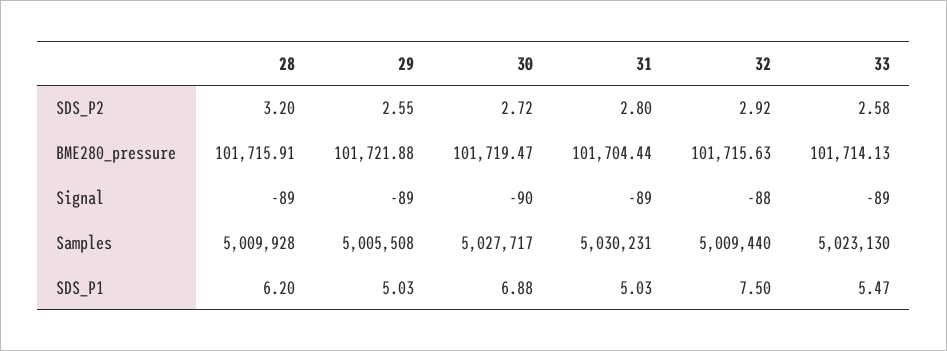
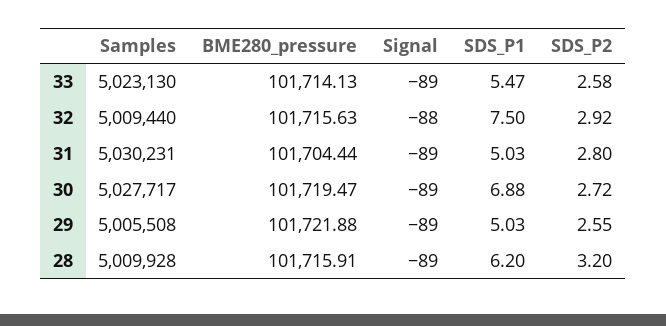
  {
    "28": {
      "SDS_P2": 3.2,
      "BME280_pressure": 101715.91,
      "Signal": -89,
      "Samples": 5009928,
      "SDS_P1": 6.2
    },
    "29": {
      "SDS_P2": 2.55,
      "BME280_pressure": 101721.88,
      "Signal": -89,
      "Samples": 5005508,
      "SDS_P1": 5.03
    },
    "30": {
      "SDS_P2": 2.72,
      "BME280_pressure": 101719.47,
-     "Signal": -90,
+     "Signal": -89,
      "Samples": 5027717,
      "SDS_P1": 6.88
    },
    "31": {
      "SDS_P2": 2.8,
      "BME280_pressure": 101704.44,
      "Signal": -89,
      "Samples": 5030231,
      "SDS_P1": 5.03
    },
    "32": {
      "SDS_P2": 2.92,
      "BME280_pressure": 101715.63,
      "Signal": -88,
      "Samples": 5009440,
      "SDS_P1": 7.5
    },
    "33": {
      "SDS_P2": 2.58,
      "BME280_pressure": 101714.13,
      "Signal": -89,
      "Samples": 5023130,
      "SDS_P1": 5.47
    }
  }

